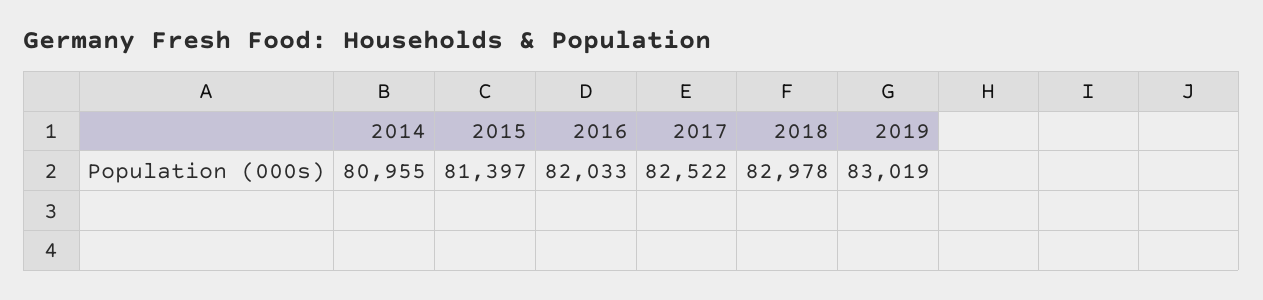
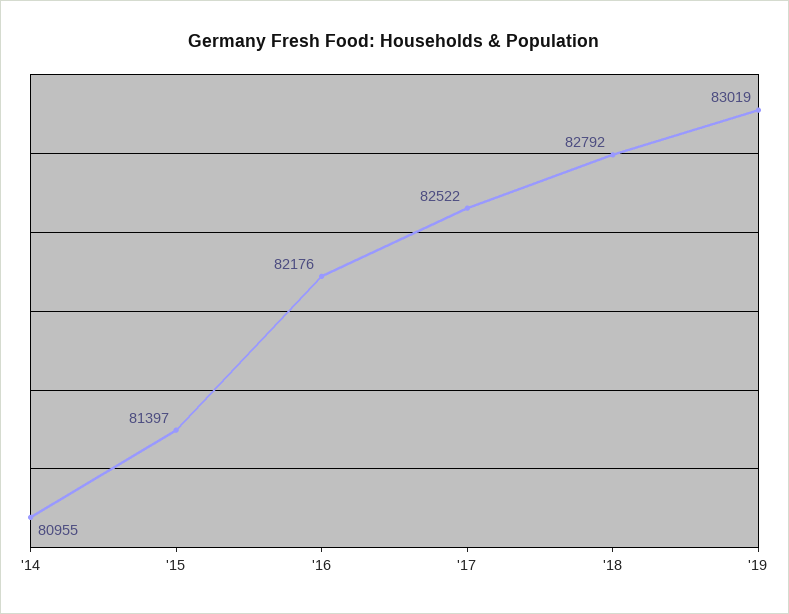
  {
    "2014": 80955,
    "2015": 81397,
-   "2016": 82033,
+   "2016": 82176,
    "2017": 82522,
-   "2018": 82978,
+   "2018": 82792,
    "2019": 83019
  }

